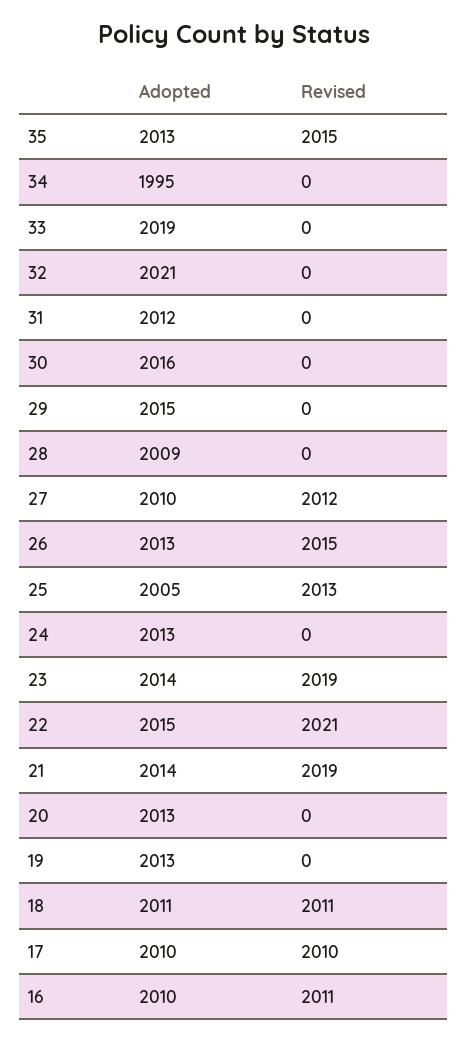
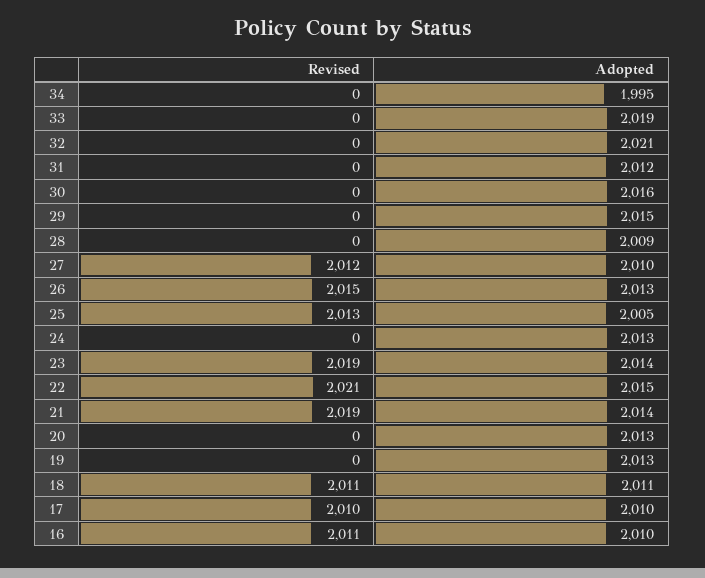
  {
    "Adopted": {
-     "35": 2013,
      "34": 1995,
      "33": 2019,
      "32": 2021,
      "31": 2012,
      "30": 2016,
      "29": 2015,
      "28": 2009,
      "27": 2010,
      "26": 2013,
      "25": 2005,
      "24": 2013,
      "23": 2014,
      "22": 2015,
      "21": 2014,
      "20": 2013,
      "19": 2013,
      "18": 2011,
      "17": 2010,
      "16": 2010
    },
    "Revised": {
-     "35": 2015,
      "34": 0,
      "33": 0,
      "32": 0,
      "31": 0,
      "30": 0,
      "29": 0,
      "28": 0,
      "27": 2012,
      "26": 2015,
      "25": 2013,
      "24": 0,
      "23": 2019,
      "22": 2021,
      "21": 2019,
      "20": 0,
      "19": 0,
      "18": 2011,
      "17": 2010,
      "16": 2011
    }
  }

